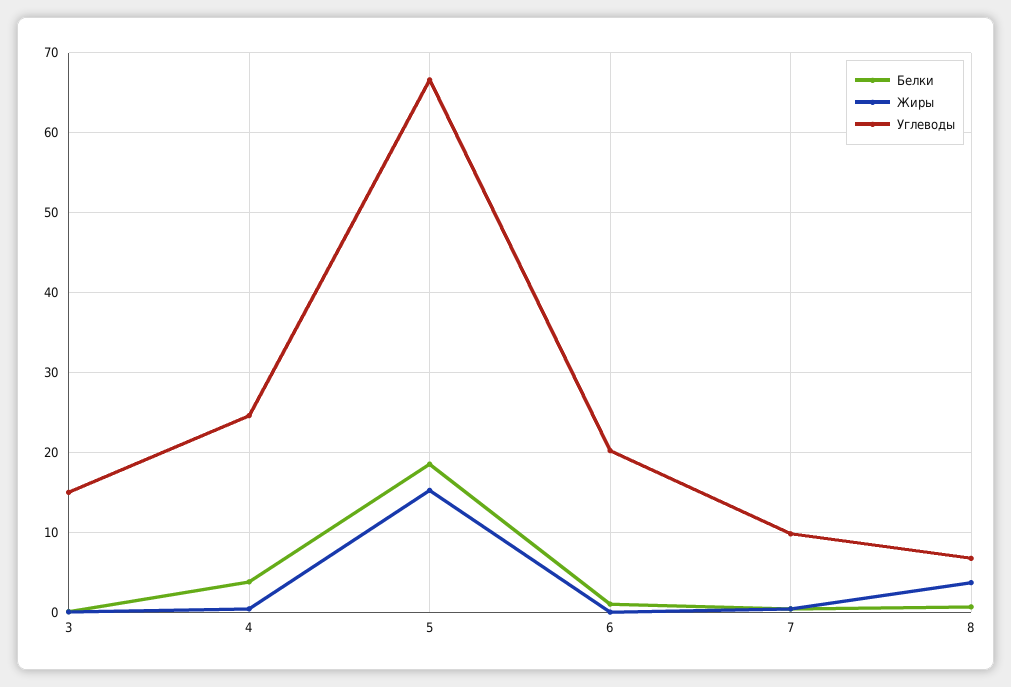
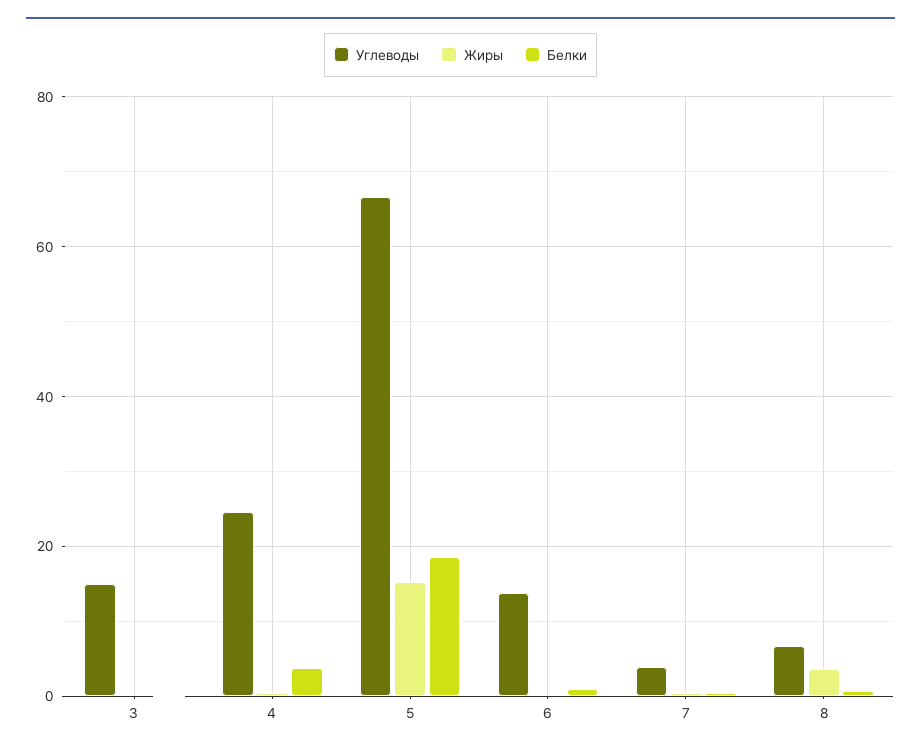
  {
    "Белки": {
      "3": 0,
      "4": 4,
      "5": 19,
      "6": 1,
      "7": 0,
      "8": 1
    },
    "Жиры": {
      "3": 0,
      "4": 0,
      "5": 15,
      "6": 0,
      "7": 0,
      "8": 4
    },
    "Углеводы": {
      "3": 15,
      "4": 25,
      "5": 67,
-     "6": 20,
+     "6": 14,
-     "7": 10,
+     "7": 4,
      "8": 7
    }
  }

